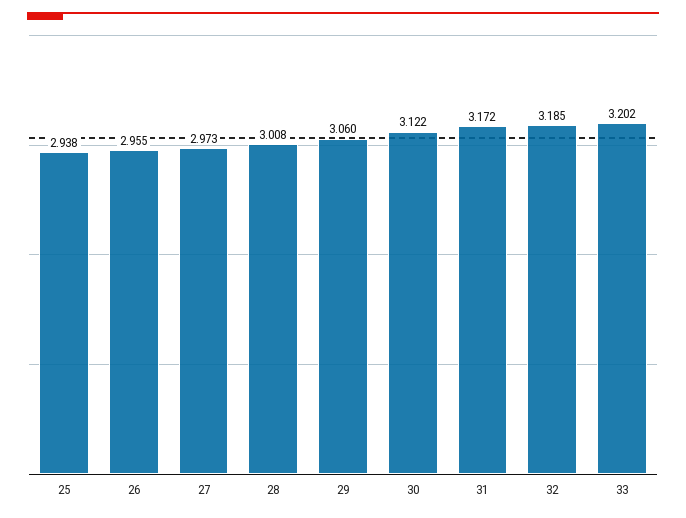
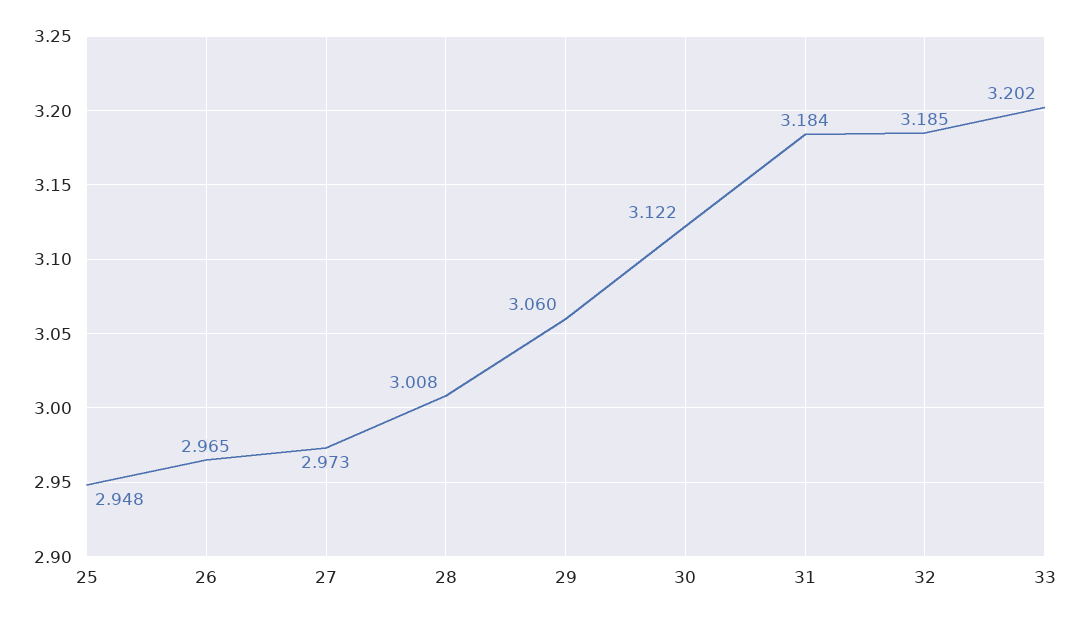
  {
-   "25": 2.938,
+   "25": 2.948,
-   "26": 2.955,
+   "26": 2.965,
    "27": 2.973,
    "28": 3.008,
    "29": 3.06,
    "30": 3.122,
-   "31": 3.172,
+   "31": 3.184,
    "32": 3.185,
    "33": 3.202
  }

